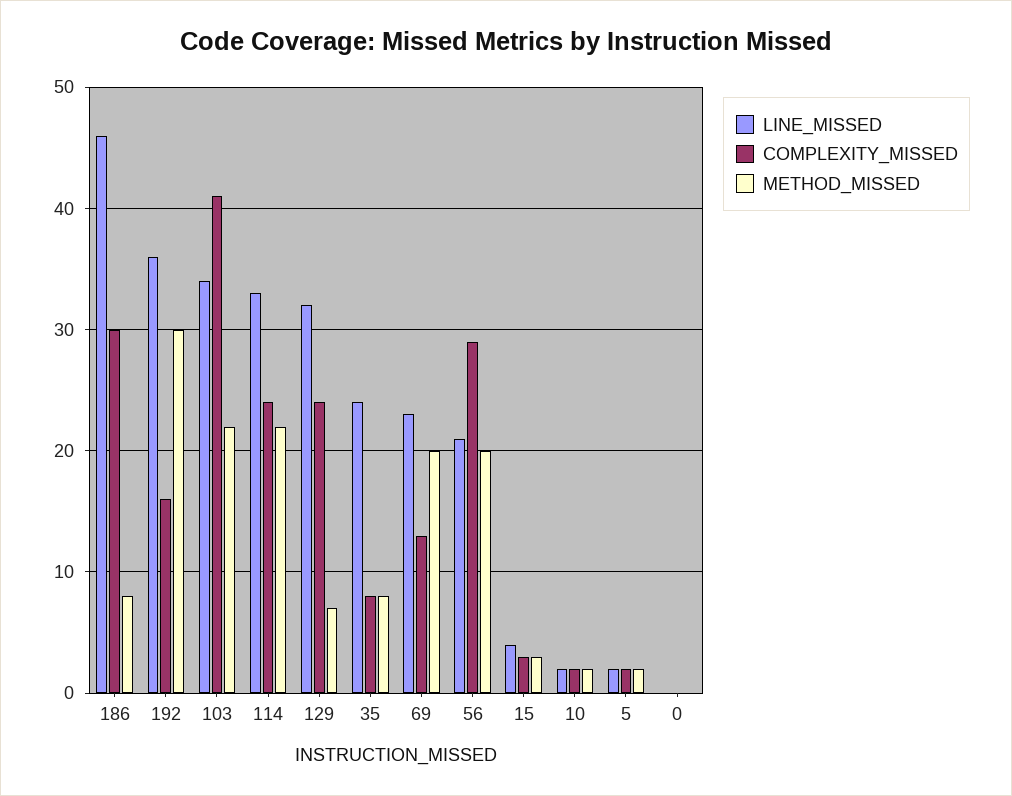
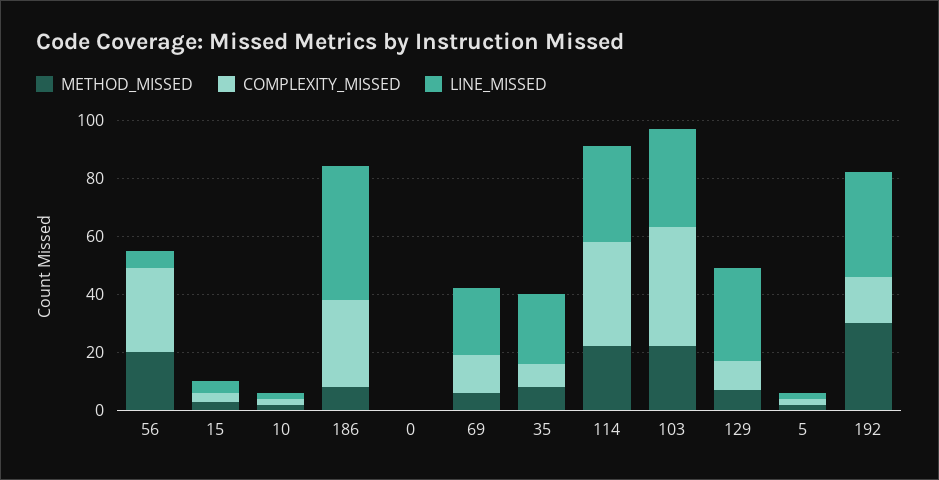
  {
    "LINE_MISSED": {
      "186": 46,
      "192": 36,
      "103": 34,
      "114": 33,
      "129": 32,
      "35": 24,
      "69": 23,
-     "56": 21,
+     "56": 5,
      "15": 4,
      "10": 2,
      "5": 2,
      "0": 0
    },
    "COMPLEXITY_MISSED": {
      "186": 30,
      "192": 16,
      "103": 41,
-     "114": 24,
+     "114": 35,
-     "129": 24,
+     "129": 10,
      "35": 8,
      "69": 13,
      "56": 29,
      "15": 3,
      "10": 2,
      "5": 2,
      "0": 0
    },
    "METHOD_MISSED": {
      "186": 8,
      "192": 30,
      "103": 22,
      "114": 22,
      "129": 7,
      "35": 8,
-     "69": 20,
+     "69": 5,
      "56": 20,
      "15": 3,
      "10": 2,
      "5": 2,
      "0": 0
    }
  }

